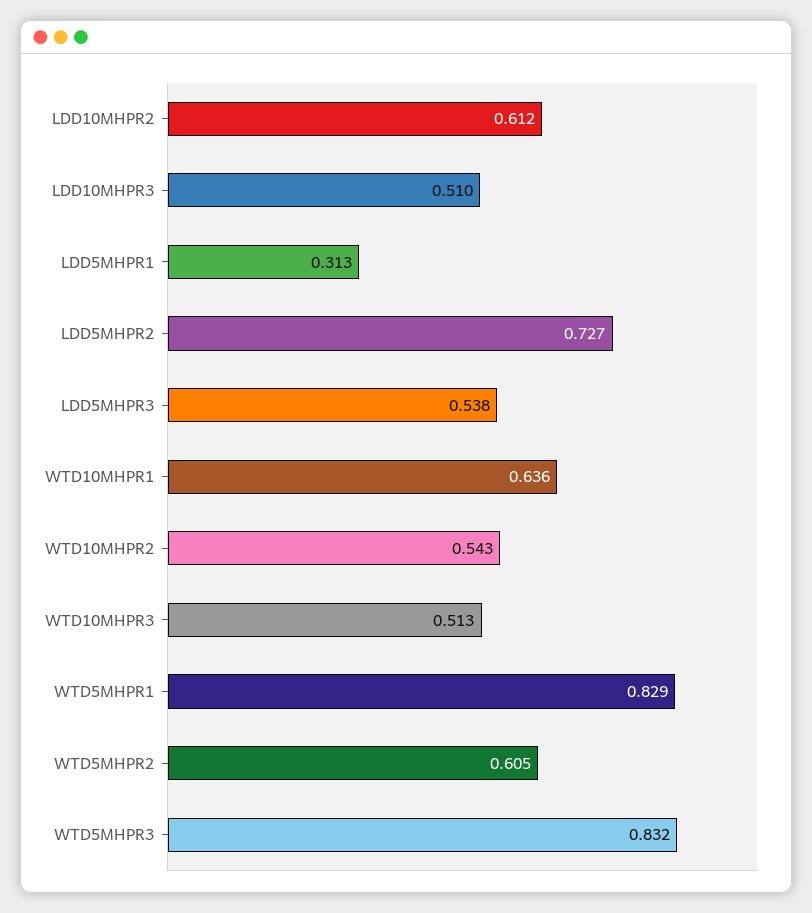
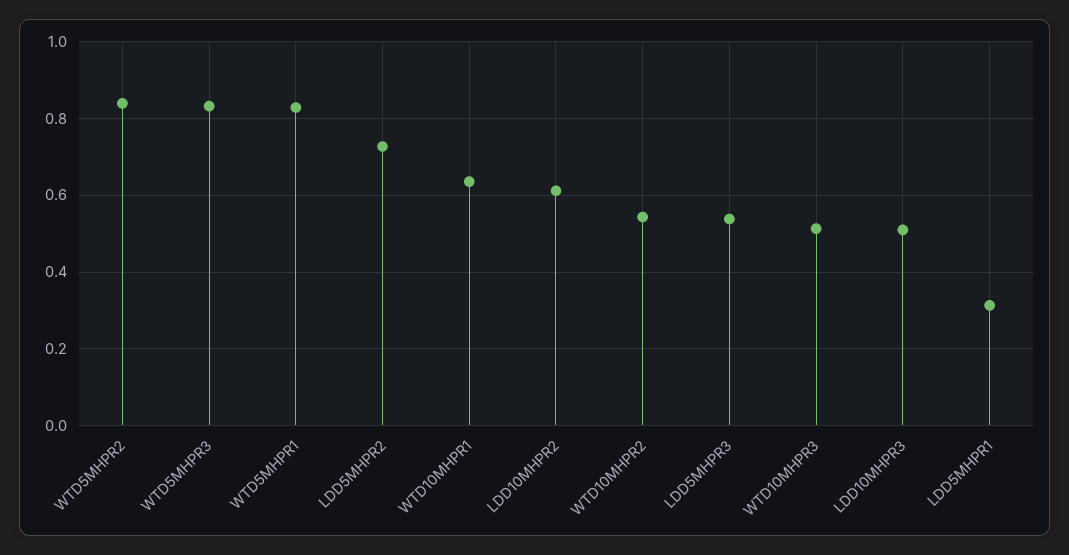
  {
    "LDD10MHPR2": 0.612,
    "LDD10MHPR3": 0.51,
    "LDD5MHPR1": 0.313,
    "LDD5MHPR2": 0.727,
    "LDD5MHPR3": 0.538,
    "WTD10MHPR1": 0.636,
    "WTD10MHPR2": 0.543,
    "WTD10MHPR3": 0.513,
    "WTD5MHPR1": 0.829,
-   "WTD5MHPR2": 0.605,
+   "WTD5MHPR2": 0.84,
    "WTD5MHPR3": 0.832
  }

